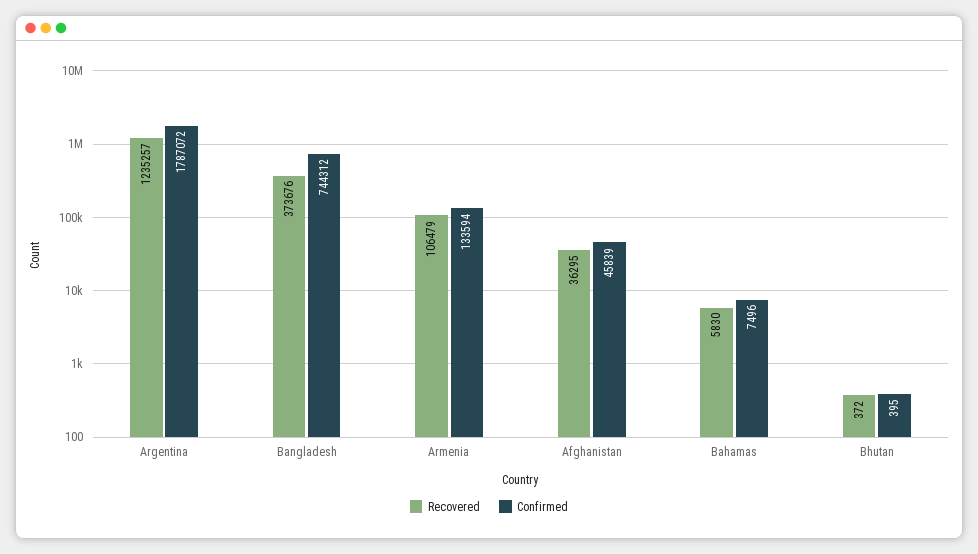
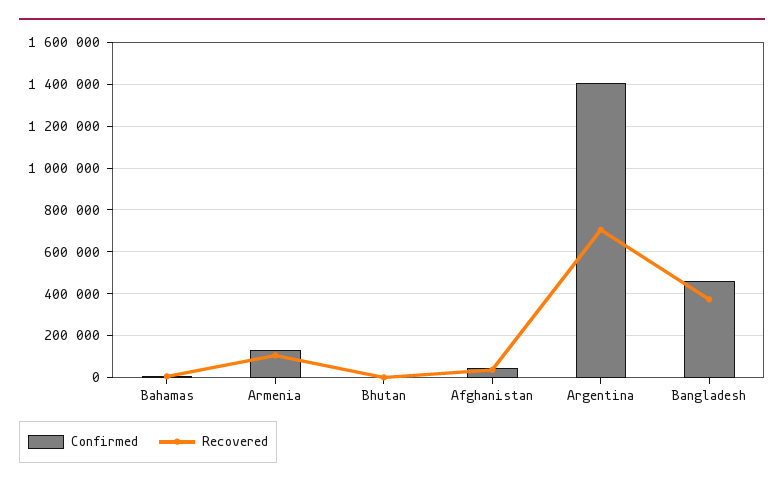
  {
    "Recovered": {
-     "Argentina": 1235257,
+     "Argentina": 700000,
      "Bangladesh": 373676,
      "Armenia": 106479,
      "Afghanistan": 36295,
      "Bahamas": 5830,
      "Bhutan": 372
    },
    "Confirmed": {
-     "Argentina": 1787072,
+     "Argentina": 1400000,
-     "Bangladesh": 744312,
+     "Bangladesh": 450000,
      "Armenia": 133594,
      "Afghanistan": 45839,
      "Bahamas": 7496,
      "Bhutan": 395
    }
  }

